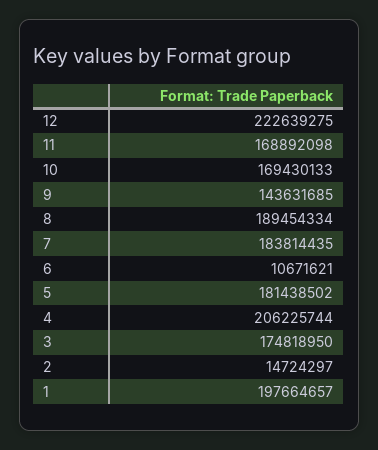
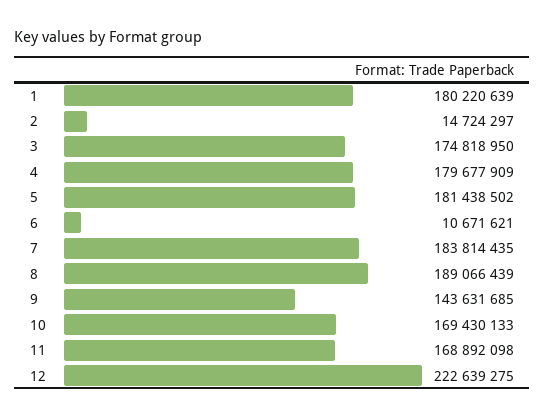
  {
    "12": 222639275,
    "11": 168892098,
    "10": 169430133,
    "9": 143631685,
-   "8": 189454334,
+   "8": 189066439,
    "7": 183814435,
    "6": 10671621,
    "5": 181438502,
-   "4": 206225744,
+   "4": 179677909,
    "3": 174818950,
    "2": 14724297,
-   "1": 197664657
+   "1": 180220639
  }

